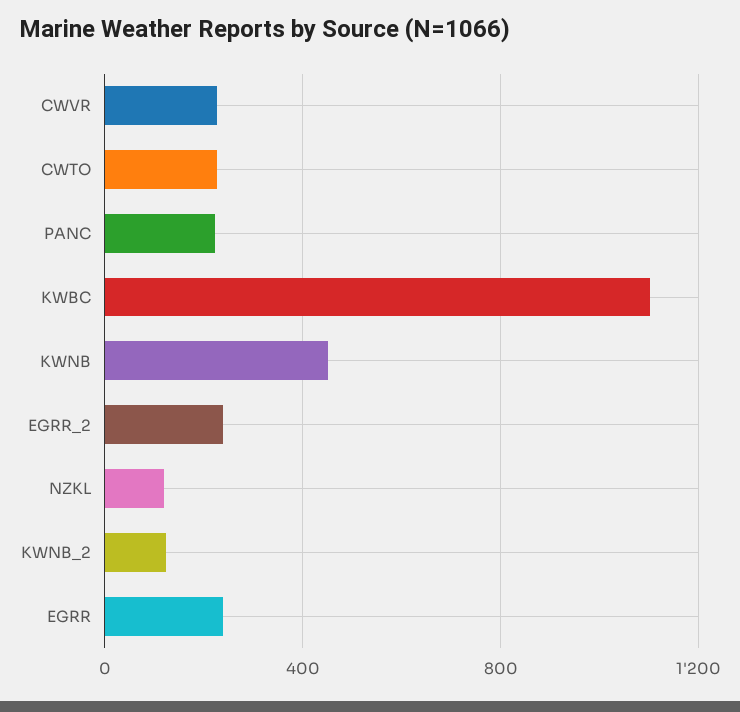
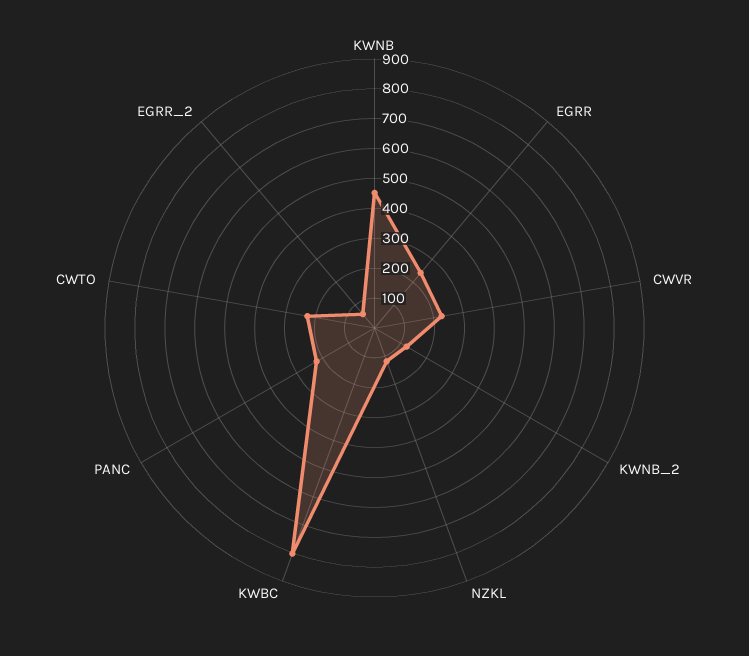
  {
    "CWVR": 250,
    "CWTO": 250,
    "PANC": 200,
-   "KWBC": 1100,
+   "KWBC": 800,
    "KWNB": 450,
-   "EGRR_2": 250,
+   "EGRR_2": 50,
    "NZKL": 100,
    "KWNB_2": 100,
    "EGRR": 250
  }

